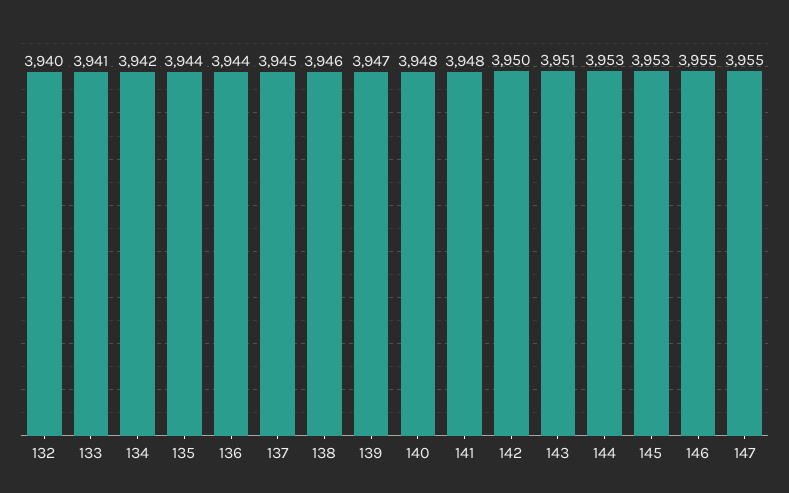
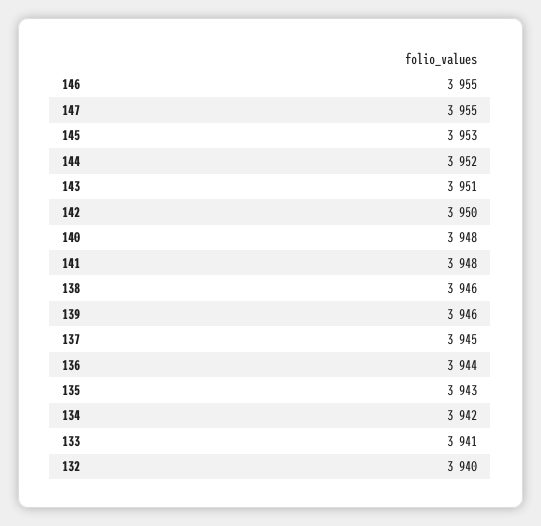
  {
    "132": 3940,
    "133": 3941,
    "134": 3942,
-   "135": 3944,
+   "135": 3943,
    "136": 3944,
    "137": 3945,
    "138": 3946,
-   "139": 3947,
+   "139": 3946,
    "140": 3948,
    "141": 3948,
    "142": 3950,
    "143": 3951,
-   "144": 3953,
+   "144": 3952,
    "145": 3953,
    "146": 3955,
    "147": 3955
  }

